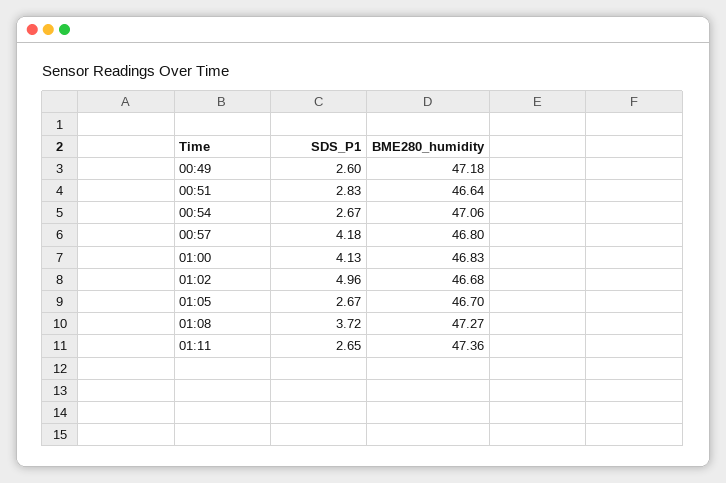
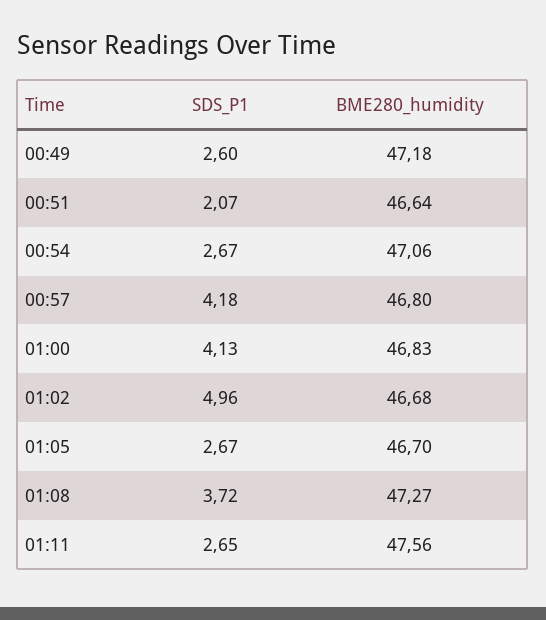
  {
    "SDS_P1": {
      "00:49": 2.6,
-     "00:51": 2.83,
+     "00:51": 2.07,
      "00:54": 2.67,
      "00:57": 4.18,
      "01:00": 4.13,
      "01:02": 4.96,
      "01:05": 2.67,
      "01:08": 3.72,
      "01:11": 2.65
    },
    "BME280_humidity": {
      "00:49": 47.18,
      "00:51": 46.64,
      "00:54": 47.06,
      "00:57": 46.8,
      "01:00": 46.83,
      "01:02": 46.68,
      "01:05": 46.7,
      "01:08": 47.27,
-     "01:11": 47.36
+     "01:11": 47.56
    }
  }

